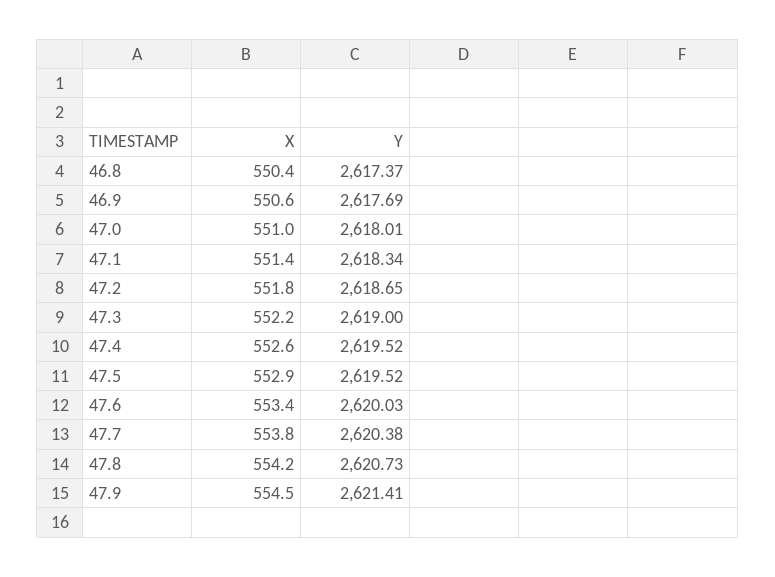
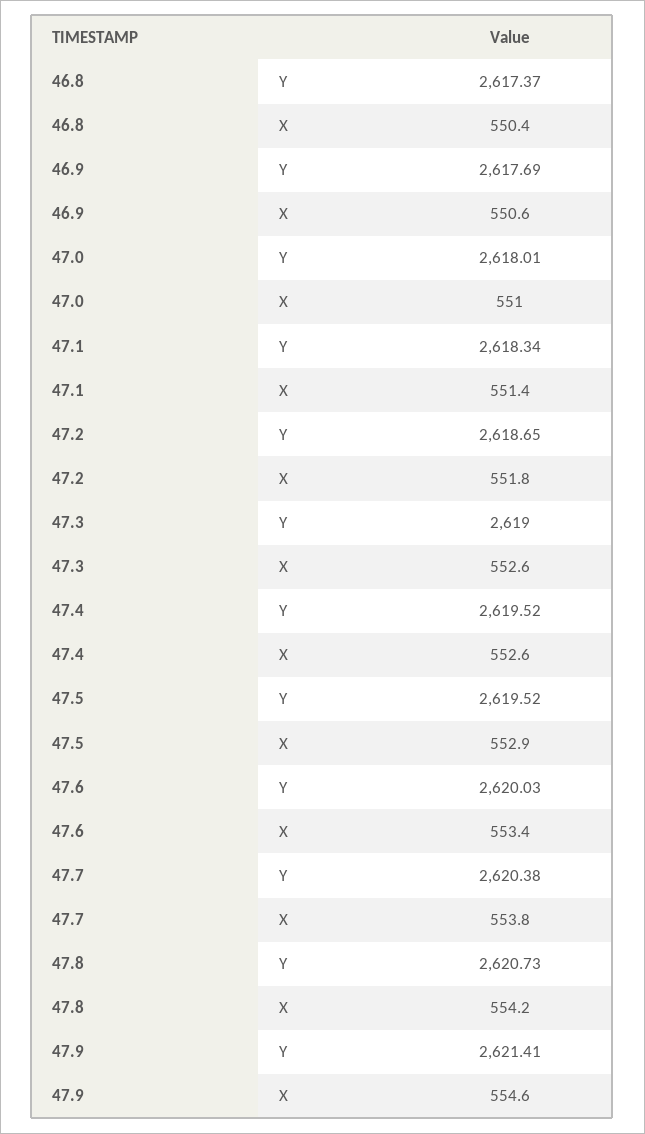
  {
    "X": {
      "46.8": 550.4,
      "46.9": 550.6,
      "47.0": 551,
      "47.1": 551.4,
      "47.2": 551.8,
-     "47.3": 552.2,
+     "47.3": 552.6,
      "47.4": 552.6,
      "47.5": 552.9,
      "47.6": 553.4,
      "47.7": 553.8,
      "47.8": 554.2,
-     "47.9": 554.5
+     "47.9": 554.6
    },
    "Y": {
      "46.8": 2617.37,
      "46.9": 2617.69,
      "47.0": 2618.01,
      "47.1": 2618.34,
      "47.2": 2618.65,
      "47.3": 2619,
      "47.4": 2619.52,
      "47.5": 2619.52,
      "47.6": 2620.03,
      "47.7": 2620.38,
      "47.8": 2620.73,
      "47.9": 2621.41
    }
  }

